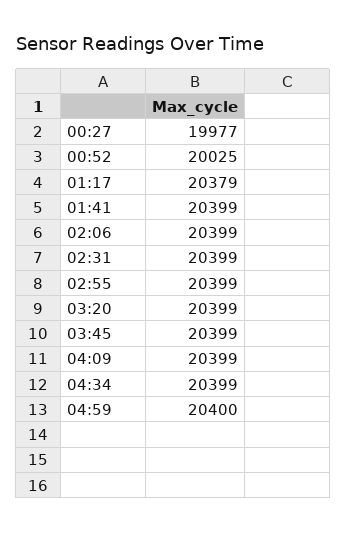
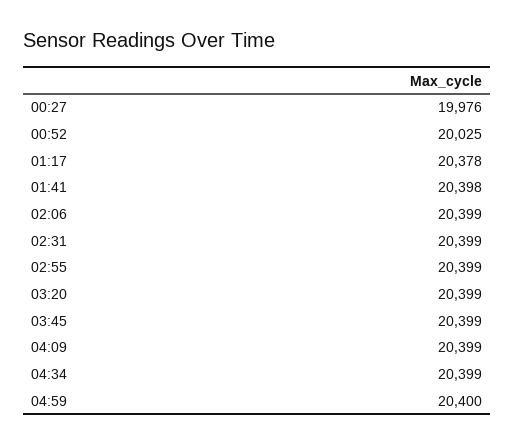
  {
-   "00:27": 19977,
+   "00:27": 19976,
    "00:52": 20025,
-   "01:17": 20379,
+   "01:17": 20378,
-   "01:41": 20399,
+   "01:41": 20398,
    "02:06": 20399,
    "02:31": 20399,
    "02:55": 20399,
    "03:20": 20399,
    "03:45": 20399,
    "04:09": 20399,
    "04:34": 20399,
    "04:59": 20400
  }

